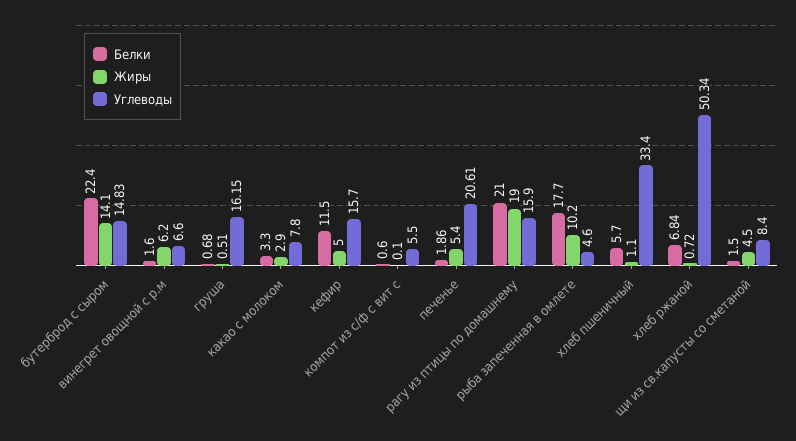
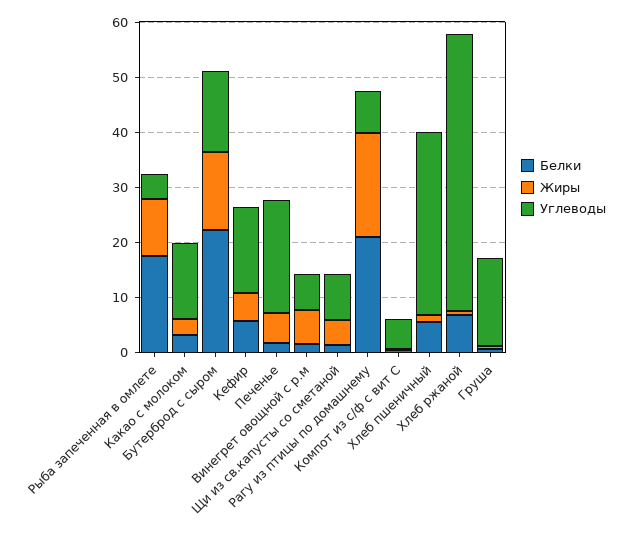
  {
    "Белки": {
      "бутерброд с сыром": 22.4,
      "винегрет овощной с р.м": 1.6,
      "груша": 0.68,
      "какао с молоком": 3.3,
-     "кефир": 11.5,
+     "кефир": 6,
      "компот из с/ф с вит с": 0.6,
      "печенье": 1.86,
      "рагу из птицы по домашнему": 21,
      "рыба запеченная в омлете": 17.7,
      "хлеб пшеничный": 5.7,
      "хлеб ржаной": 6.84,
      "щи из св.капусты со сметаной": 1.5
    },
    "Жиры": {
      "бутерброд с сыром": 14.1,
      "винегрет овощной с р.м": 6.2,
      "груша": 0.51,
      "какао с молоком": 2.9,
      "кефир": 5,
      "компот из с/ф с вит с": 0.1,
      "печенье": 5.4,
      "рагу из птицы по домашнему": 19,
      "рыба запеченная в омлете": 10.2,
      "хлеб пшеничный": 1.1,
      "хлеб ржаной": 0.72,
      "щи из св.капусты со сметаной": 4.5
    },
    "Углеводы": {
      "бутерброд с сыром": 14.83,
      "винегрет овощной с р.м": 6.6,
      "груша": 16.15,
-     "какао с молоком": 7.8,
+     "какао с молоком": 14,
      "кефир": 15.7,
      "компот из с/ф с вит с": 5.5,
      "печенье": 20.61,
-     "рагу из птицы по домашнему": 15.9,
+     "рагу из птицы по домашнему": 8,
      "рыба запеченная в омлете": 4.6,
      "хлеб пшеничный": 33.4,
      "хлеб ржаной": 50.34,
      "щи из св.капусты со сметаной": 8.4
    }
  }

